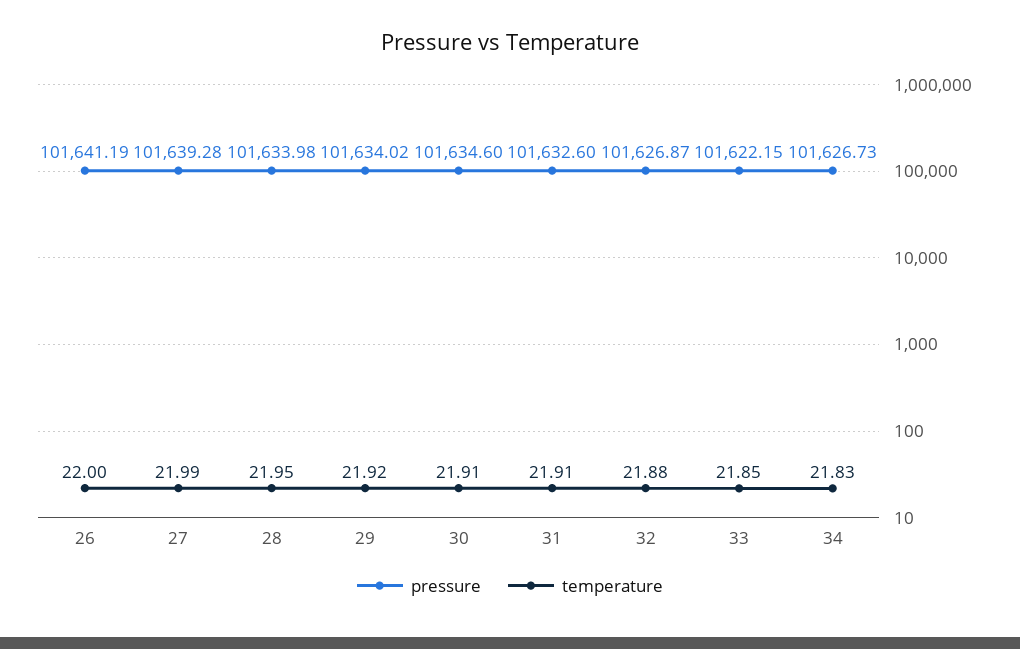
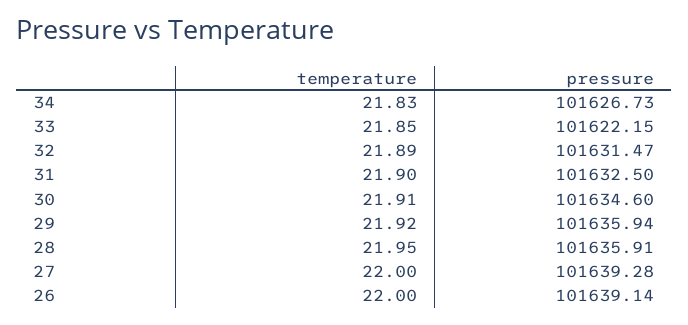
  {
    "pressure": {
-     "26": 101641.19,
+     "26": 101639.14,
      "27": 101639.28,
-     "28": 101633.98,
+     "28": 101635.91,
-     "29": 101634.02,
+     "29": 101635.94,
      "30": 101634.6,
-     "31": 101632.6,
+     "31": 101632.5,
-     "32": 101626.87,
+     "32": 101631.47,
      "33": 101622.15,
      "34": 101626.73
    },
    "temperature": {
      "26": 22,
-     "27": 21.99,
+     "27": 22,
      "28": 21.95,
      "29": 21.92,
      "30": 21.91,
-     "31": 21.91,
+     "31": 21.9,
-     "32": 21.88,
+     "32": 21.89,
      "33": 21.85,
      "34": 21.83
    }
  }

